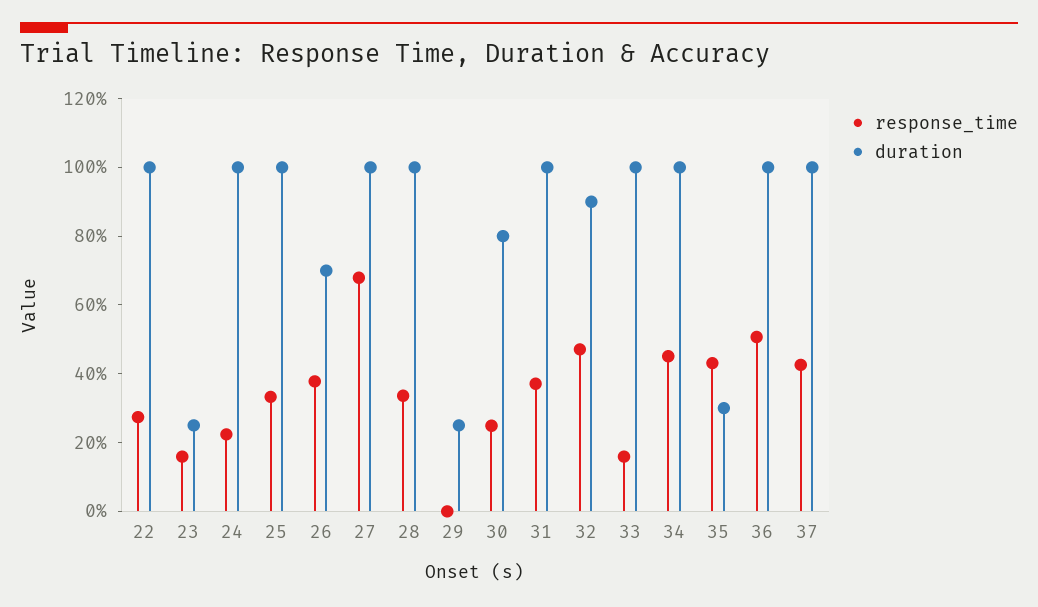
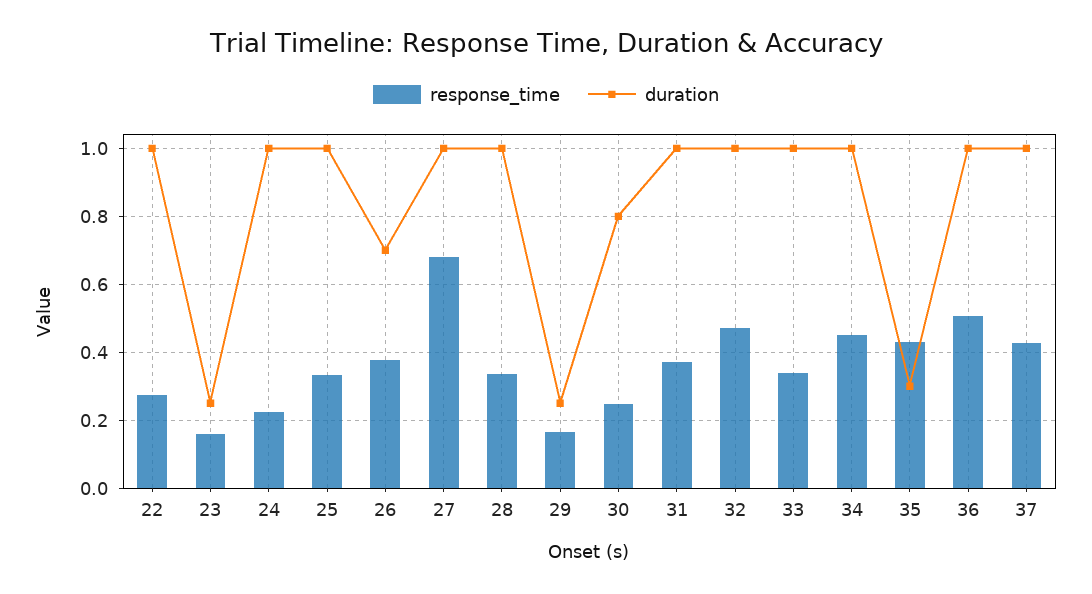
  {
    "response_time": {
      "22": 0.28,
      "23": 0.16,
      "24": 0.22,
      "25": 0.34,
      "26": 0.38,
      "27": 0.68,
      "28": 0.34,
-     "29": 0,
+     "29": 0.16,
      "30": 0.24,
      "31": 0.38,
      "32": 0.48,
-     "33": 0.15,
+     "33": 0.34,
      "34": 0.46,
      "35": 0.44,
      "36": 0.5,
      "37": 0.42
    },
    "duration": {
      "22": 1,
      "23": 0.26,
      "24": 1,
      "25": 1,
      "26": 0.7,
      "27": 1,
      "28": 1,
      "29": 0.26,
      "30": 0.8,
      "31": 1,
-     "32": 0.9,
+     "32": 1,
      "33": 1,
      "34": 1,
      "35": 0.3,
      "36": 1,
      "37": 1
    }
  }

